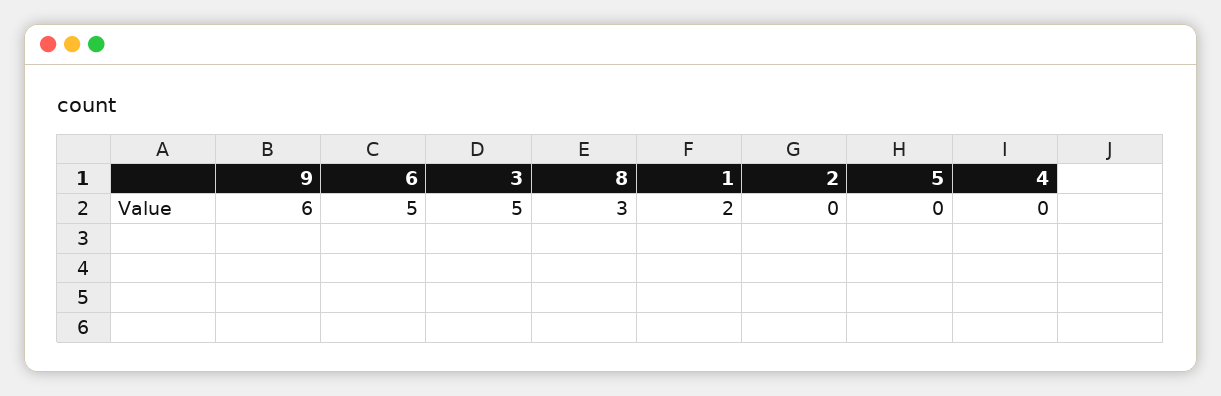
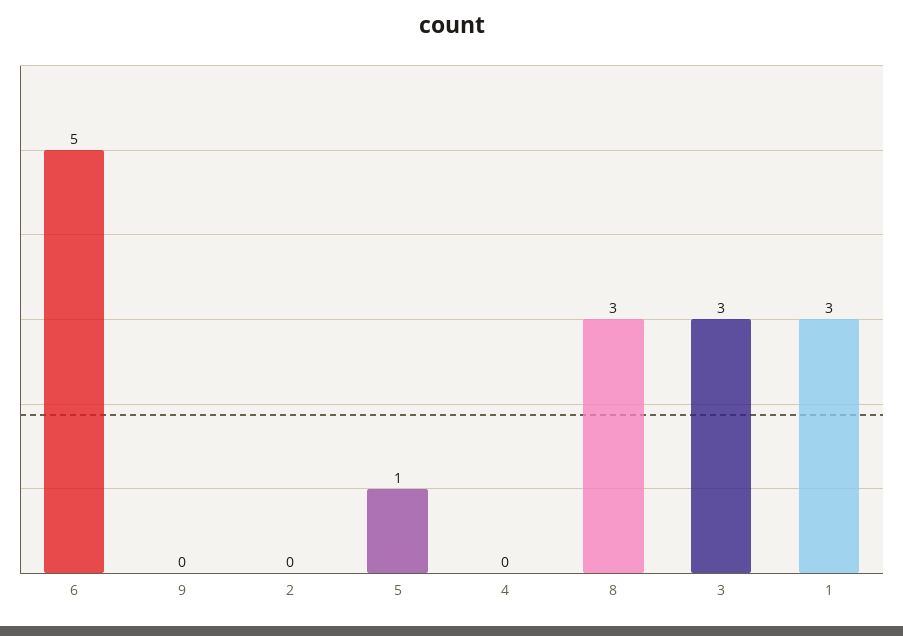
  {
-   "9": 6,
+   "9": 0,
    "6": 5,
-   "3": 5,
+   "3": 3,
    "8": 3,
-   "1": 2,
+   "1": 3,
    "2": 0,
-   "5": 0,
+   "5": 1,
    "4": 0
  }

